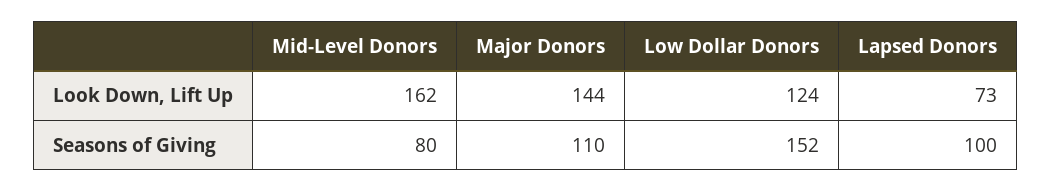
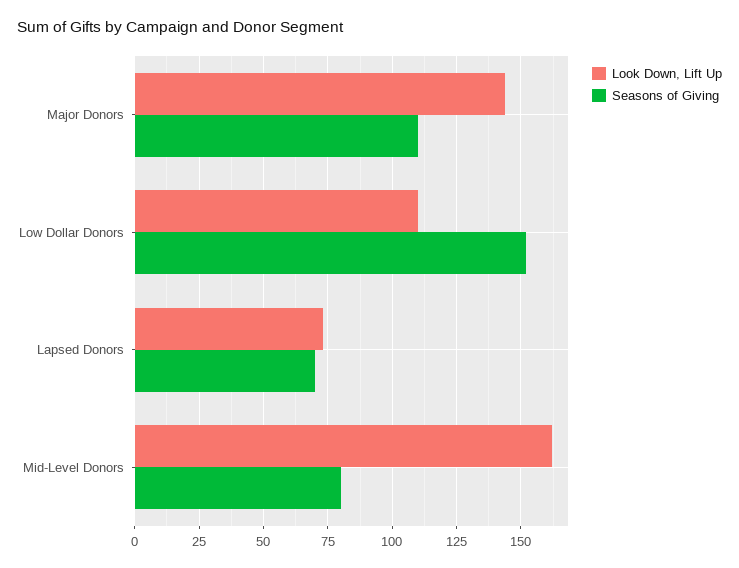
  {
    "Look Down, Lift Up": {
      "Mid-Level Donors": 162,
      "Major Donors": 144,
-     "Low Dollar Donors": 124,
+     "Low Dollar Donors": 110,
      "Lapsed Donors": 73
    },
    "Seasons of Giving": {
      "Mid-Level Donors": 80,
      "Major Donors": 110,
      "Low Dollar Donors": 152,
-     "Lapsed Donors": 100
+     "Lapsed Donors": 70
    }
  }

